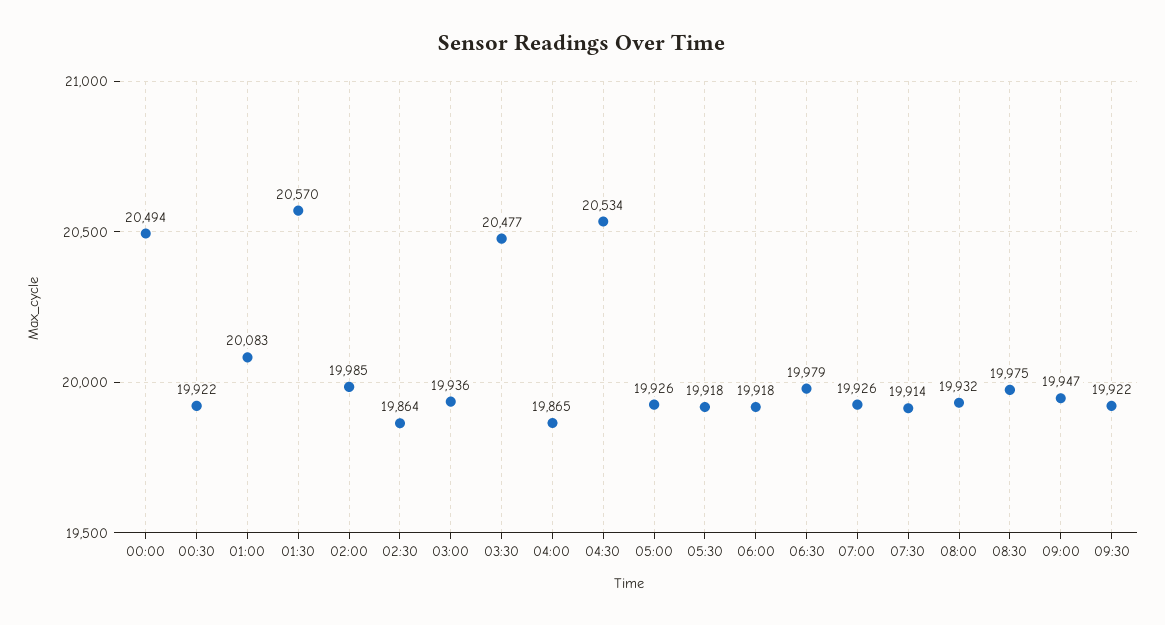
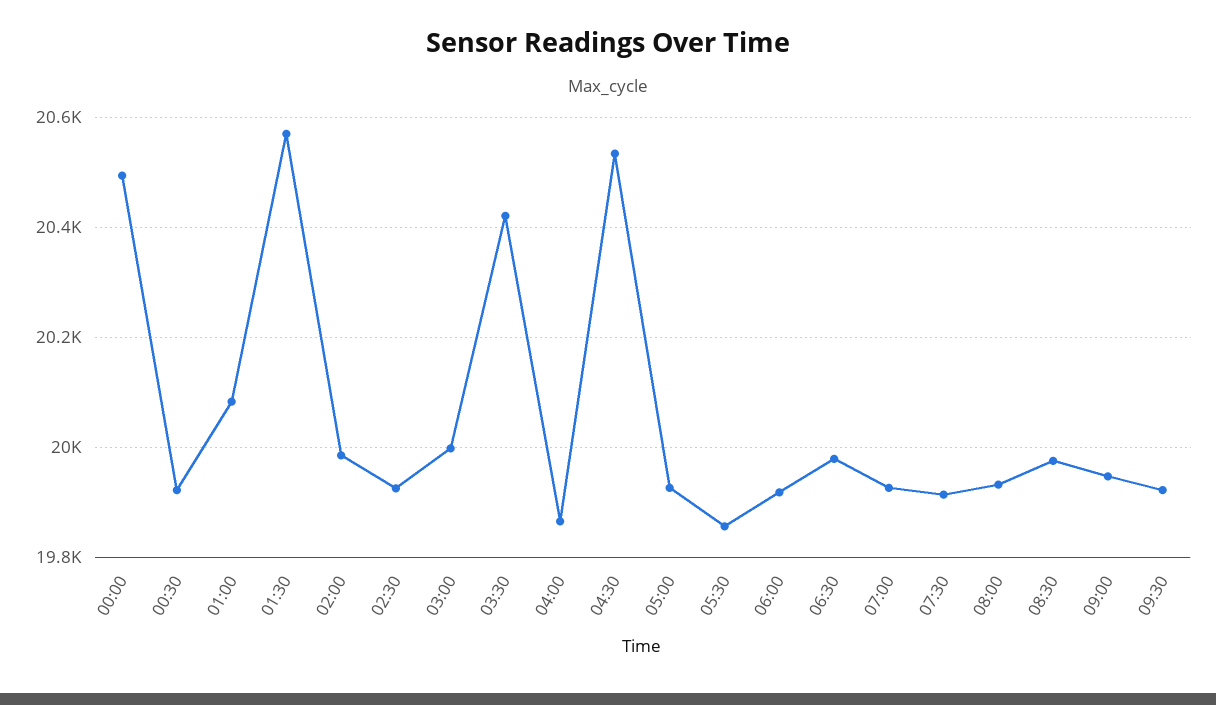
  {
    "00:00": 20494,
    "00:30": 19922,
    "01:00": 20083,
    "01:30": 20570,
    "02:00": 19985,
-   "02:30": 19864,
+   "02:30": 19920,
-   "03:00": 19936,
+   "03:00": 20000,
-   "03:30": 20477,
+   "03:30": 20420,
    "04:00": 19865,
    "04:30": 20534,
    "05:00": 19926,
-   "05:30": 19918,
+   "05:30": 19860,
    "06:00": 19918,
    "06:30": 19979,
    "07:00": 19926,
    "07:30": 19914,
    "08:00": 19932,
    "08:30": 19975,
    "09:00": 19947,
    "09:30": 19922
  }

